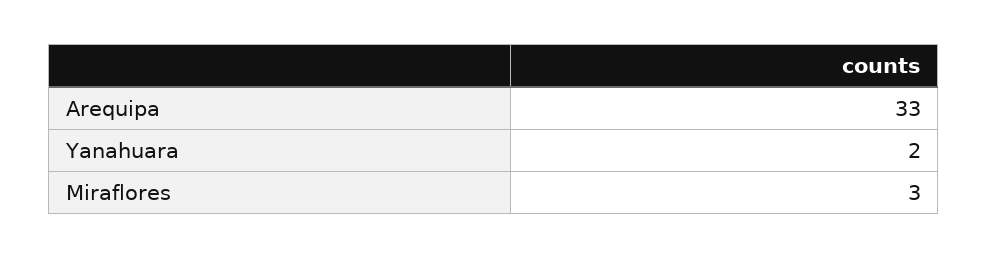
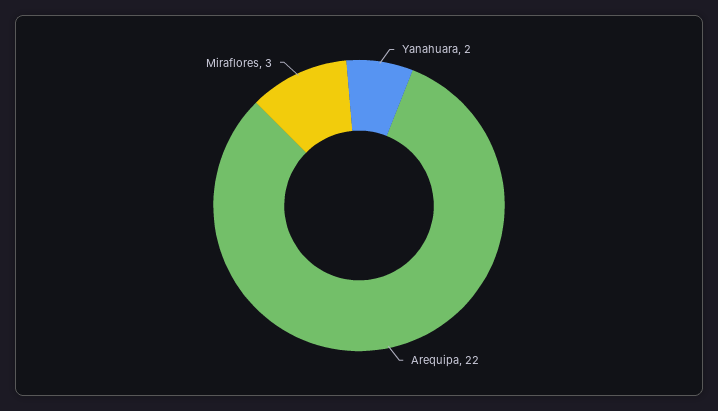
  {
-   "Arequipa": 33,
+   "Arequipa": 22,
    "Yanahuara": 2,
    "Miraflores": 3
  }

